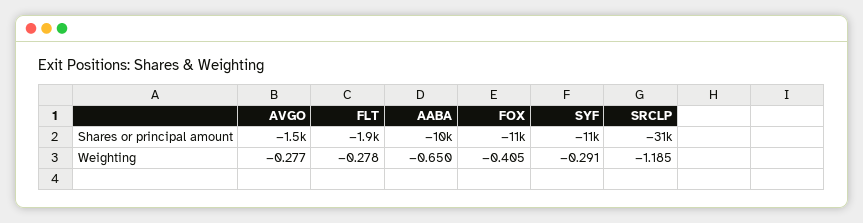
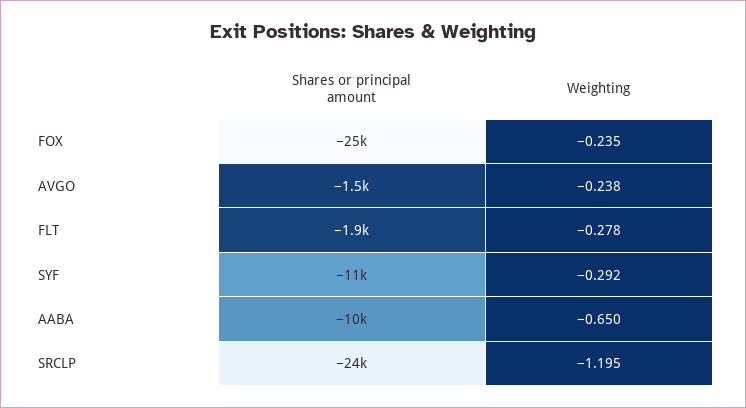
  {
    "AVGO": {
      "Shares or principal amount": -1500,
-     "Weighting": -0.277
+     "Weighting": -0.238
    },
    "FLT": {
      "Shares or principal amount": -1900,
      "Weighting": -0.278
    },
    "AABA": {
      "Shares or principal amount": -10000,
      "Weighting": -0.65
    },
    "FOX": {
-     "Shares or principal amount": -11000,
+     "Shares or principal amount": -25000,
-     "Weighting": -0.405
+     "Weighting": -0.235
    },
    "SYF": {
      "Shares or principal amount": -11000,
-     "Weighting": -0.291
+     "Weighting": -0.292
    },
    "SRCLP": {
-     "Shares or principal amount": -31000,
+     "Shares or principal amount": -24000,
-     "Weighting": -1.185
+     "Weighting": -1.195
    }
  }

